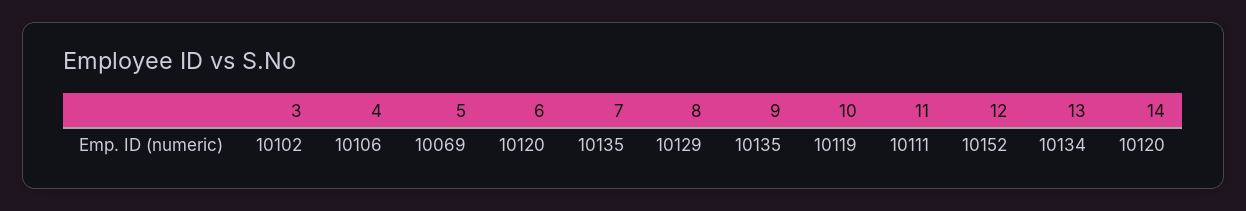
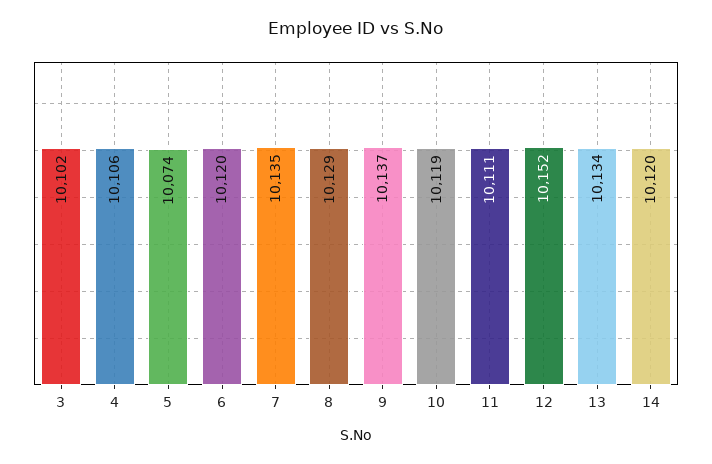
  {
    "3": 10102,
    "4": 10106,
-   "5": 10069,
+   "5": 10074,
    "6": 10120,
    "7": 10135,
    "8": 10129,
-   "9": 10135,
+   "9": 10137,
    "10": 10119,
    "11": 10111,
    "12": 10152,
    "13": 10134,
    "14": 10120
  }

